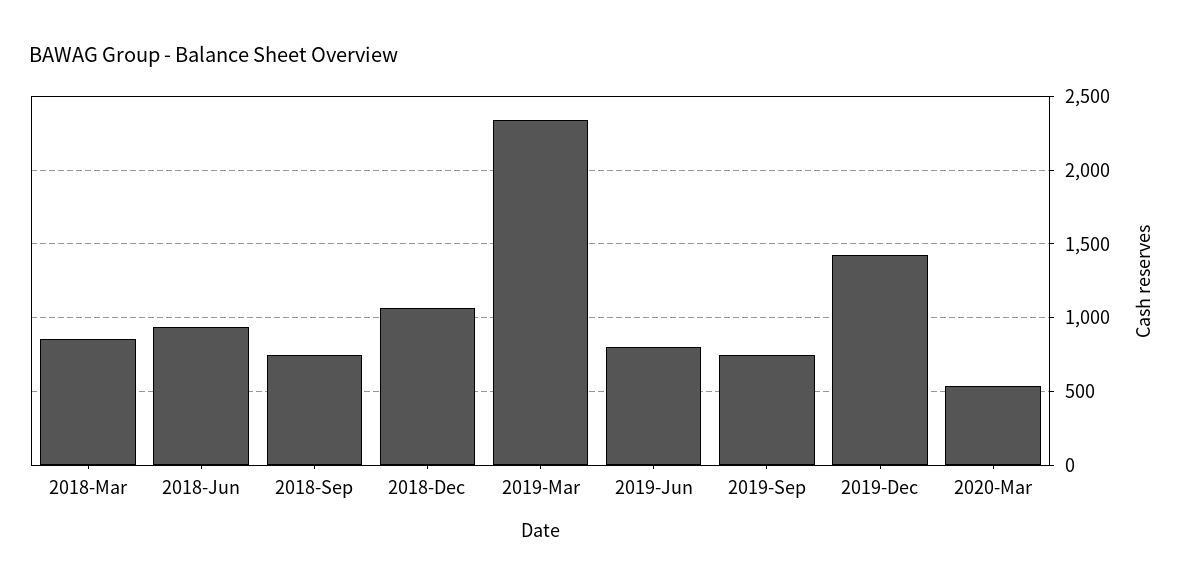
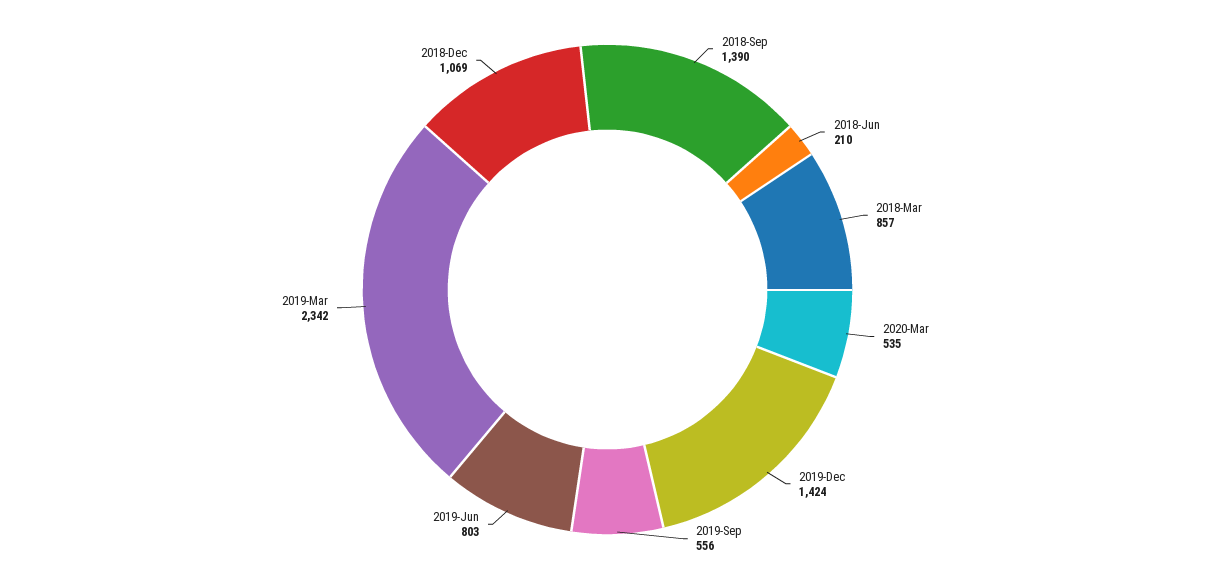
  {
    "2018-Mar": 857,
-   "2018-Jun": 950,
+   "2018-Jun": 210,
-   "2018-Sep": 750,
+   "2018-Sep": 1390,
    "2018-Dec": 1069,
    "2019-Mar": 2342,
    "2019-Jun": 803,
-   "2019-Sep": 750,
+   "2019-Sep": 556,
    "2019-Dec": 1424,
    "2020-Mar": 535
  }

